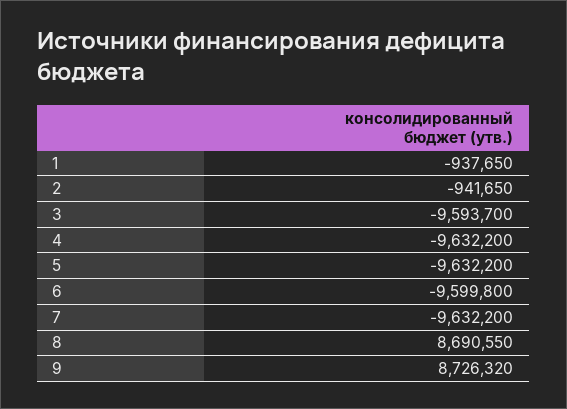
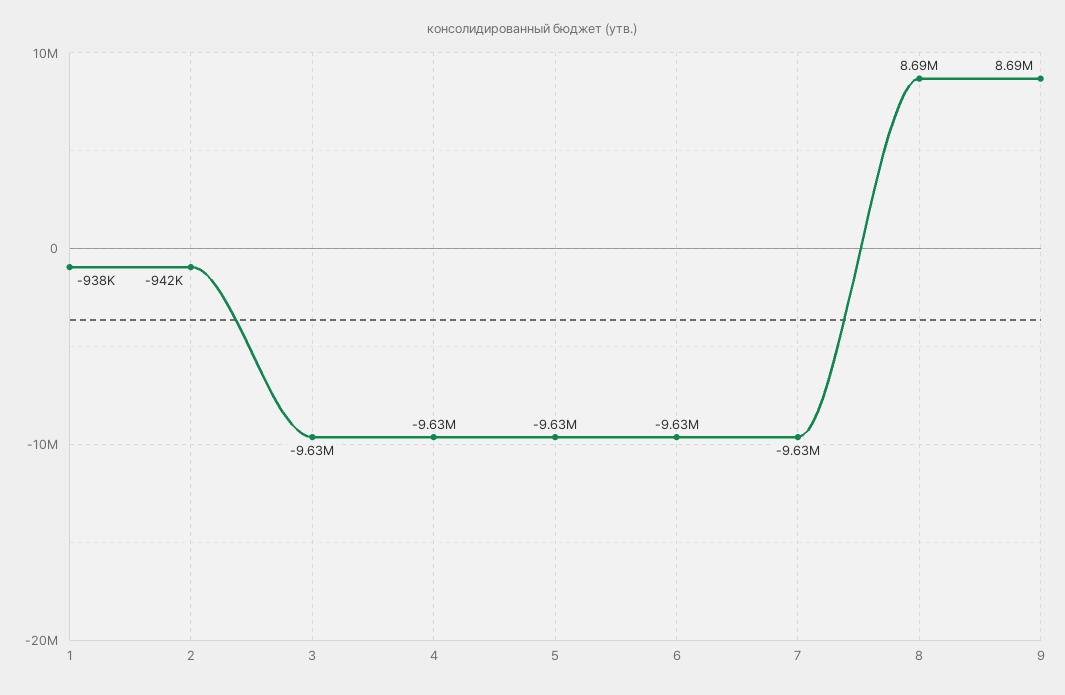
  {
    "1": -937650,
    "2": -941650,
-   "3": -9593700,
+   "3": -9630000,
    "4": -9632200,
    "5": -9632200,
-   "6": -9599800,
+   "6": -9630000,
    "7": -9632200,
    "8": 8690550,
-   "9": 8726320
+   "9": 8690000
  }

